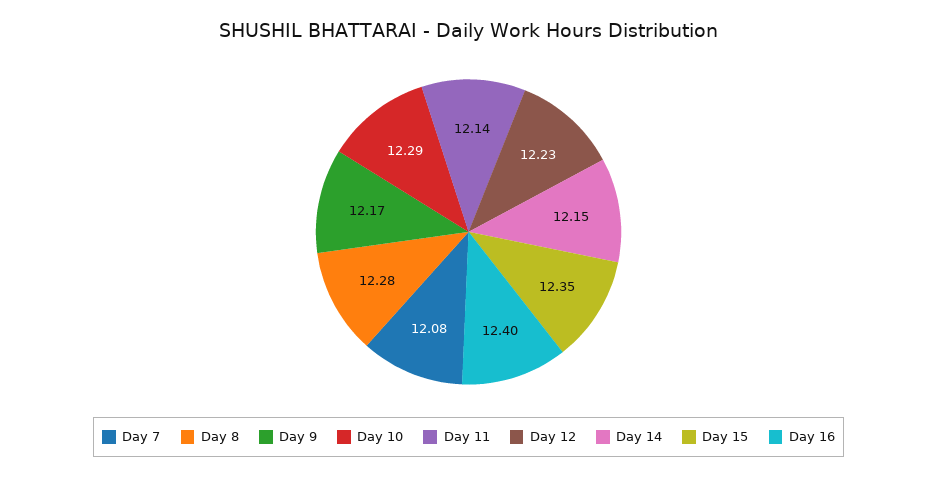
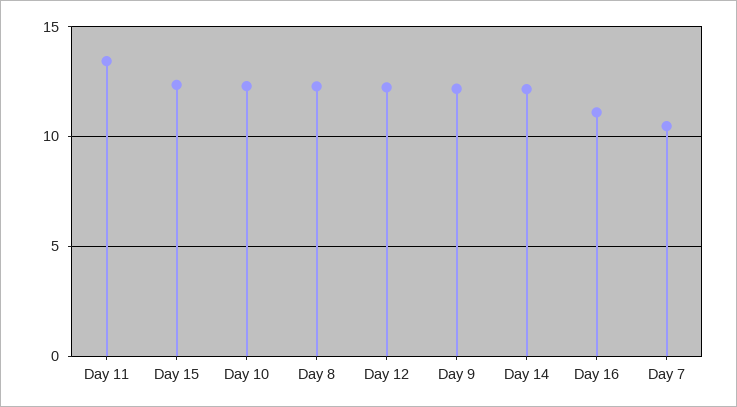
  {
-   "Day 7": 12.08,
+   "Day 7": 10.5,
    "Day 8": 12.28,
    "Day 9": 12.17,
    "Day 10": 12.29,
-   "Day 11": 12.14,
+   "Day 11": 13.5,
    "Day 12": 12.23,
    "Day 14": 12.15,
    "Day 15": 12.35,
-   "Day 16": 12.4
+   "Day 16": 11
  }

